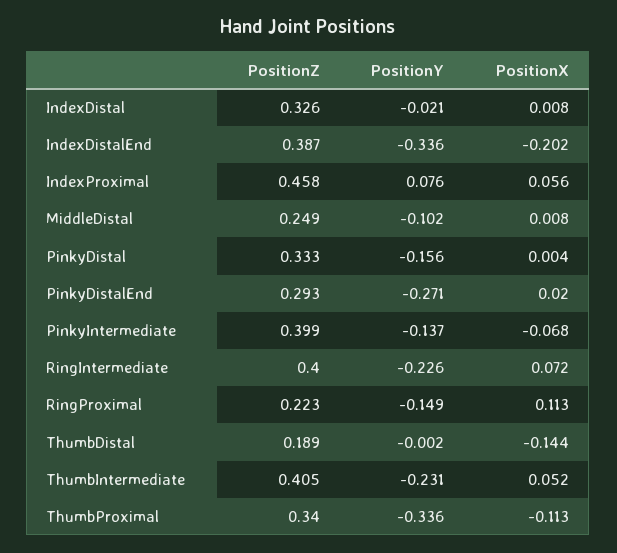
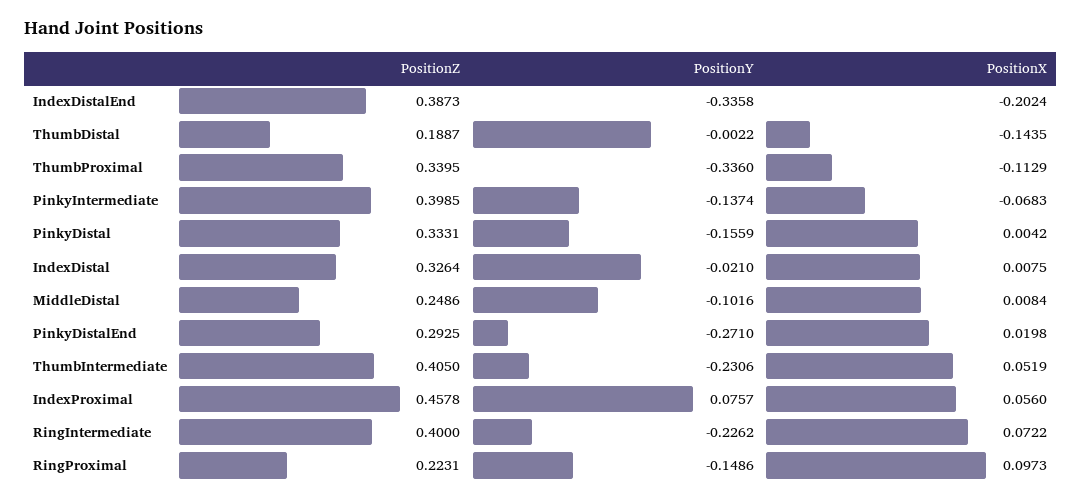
  {
    "PositionZ": {
      "IndexDistal": 0.3264,
      "IndexDistalEnd": 0.3873,
      "IndexProximal": 0.4578,
      "MiddleDistal": 0.2486,
      "PinkyDistal": 0.3331,
      "PinkyDistalEnd": 0.2925,
      "PinkyIntermediate": 0.3985,
      "RingIntermediate": 0.4,
      "RingProximal": 0.2231,
      "ThumbDistal": 0.1887,
      "ThumbIntermediate": 0.405,
      "ThumbProximal": 0.3395
    },
    "PositionY": {
      "IndexDistal": -0.021,
      "IndexDistalEnd": -0.3358,
      "IndexProximal": 0.0757,
      "MiddleDistal": -0.1016,
      "PinkyDistal": -0.1559,
      "PinkyDistalEnd": -0.271,
      "PinkyIntermediate": -0.1374,
      "RingIntermediate": -0.2262,
      "RingProximal": -0.1486,
      "ThumbDistal": -0.0022,
      "ThumbIntermediate": -0.2306,
      "ThumbProximal": -0.336
    },
    "PositionX": {
      "IndexDistal": 0.0075,
      "IndexDistalEnd": -0.2024,
      "IndexProximal": 0.056,
      "MiddleDistal": 0.0084,
      "PinkyDistal": 0.0042,
      "PinkyDistalEnd": 0.0198,
      "PinkyIntermediate": -0.0683,
      "RingIntermediate": 0.0722,
-     "RingProximal": 0.113,
+     "RingProximal": 0.0973,
      "ThumbDistal": -0.1435,
      "ThumbIntermediate": 0.0519,
      "ThumbProximal": -0.1129
    }
  }

